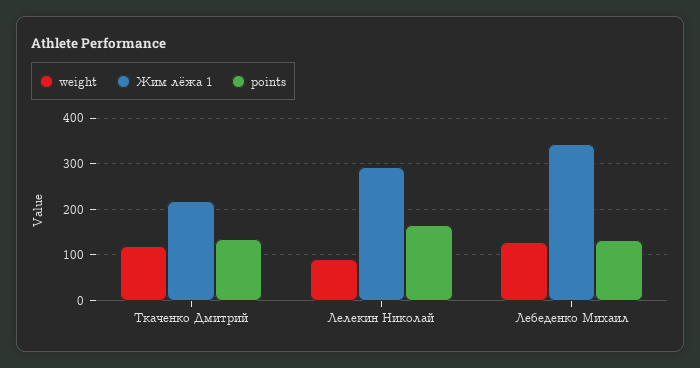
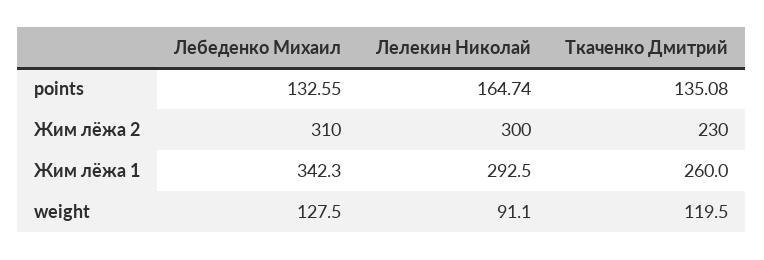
  {
    "weight": {
      "Ткаченко Дмитрий": 119.5,
      "Лелекин Николай": 91.1,
      "Лебеденко Михаил": 127.5
    },
    "Жим лёжа 1": {
-     "Ткаченко Дмитрий": 220,
+     "Ткаченко Дмитрий": 260,
      "Лелекин Николай": 292.5,
      "Лебеденко Михаил": 342.3
    },
    "points": {
      "Ткаченко Дмитрий": 135.08,
      "Лелекин Николай": 164.74,
      "Лебеденко Михаил": 132.55
-   }
+   },
+   "Жим лёжа 2": {
+     "Лебеденко Михаил": 310,
+     "Лелекин Николай": 300,
+     "Ткаченко Дмитрий": 230
+   }
  }

